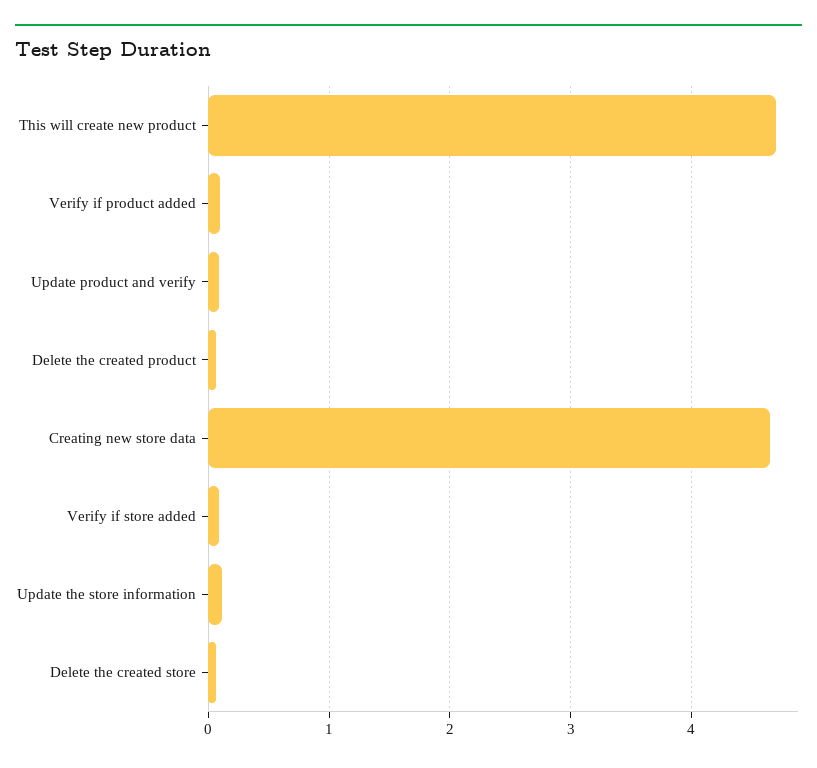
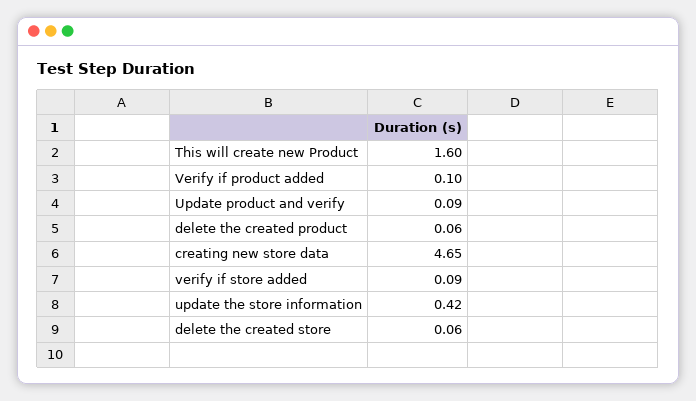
  {
-   "This will create new product": 4.7,
+   "This will create new product": 1.6,
    "Verify if product added": 0.1,
    "Update product and verify": 0.09,
    "Delete the created product": 0.06,
    "Creating new store data": 4.65,
    "Verify if store added": 0.09,
-   "Update the store information": 0.1,
+   "Update the store information": 0.42,
    "Delete the created store": 0.06
  }

